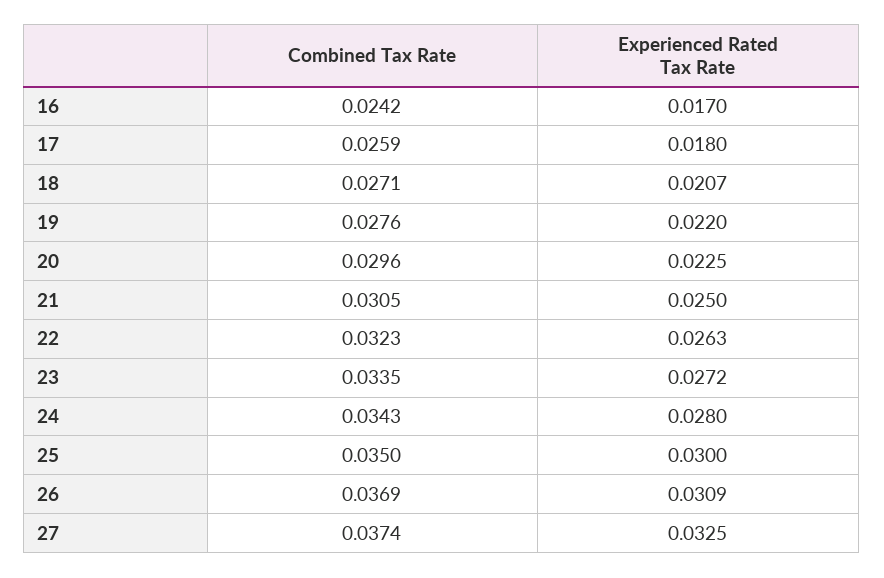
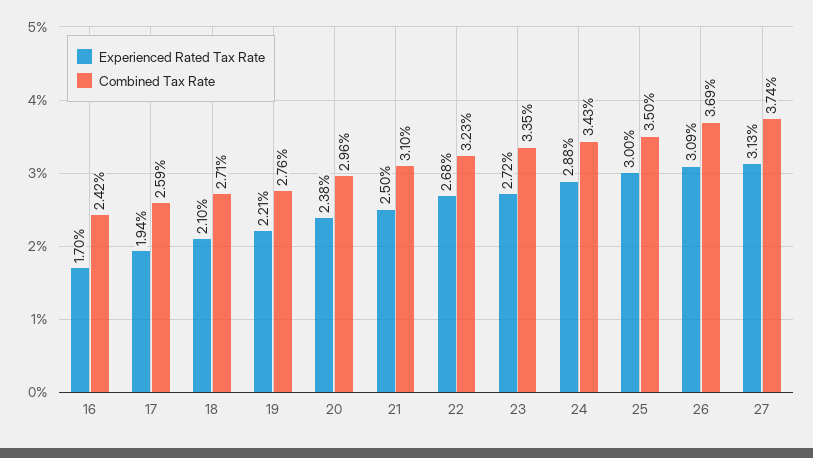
  {
    "Combined Tax Rate": {
      "16": 0.0242,
      "17": 0.0259,
      "18": 0.0271,
      "19": 0.0276,
      "20": 0.0296,
-     "21": 0.0305,
+     "21": 0.031,
      "22": 0.0323,
      "23": 0.0335,
      "24": 0.0343,
      "25": 0.035,
      "26": 0.0369,
      "27": 0.0374
    },
    "Experienced Rated Tax Rate": {
      "16": 0.017,
-     "17": 0.018,
+     "17": 0.0194,
-     "18": 0.0207,
+     "18": 0.021,
-     "19": 0.022,
+     "19": 0.0221,
-     "20": 0.0225,
+     "20": 0.0238,
      "21": 0.025,
-     "22": 0.0263,
+     "22": 0.0268,
      "23": 0.0272,
-     "24": 0.028,
+     "24": 0.0288,
      "25": 0.03,
      "26": 0.0309,
-     "27": 0.0325
+     "27": 0.0313
    }
  }

